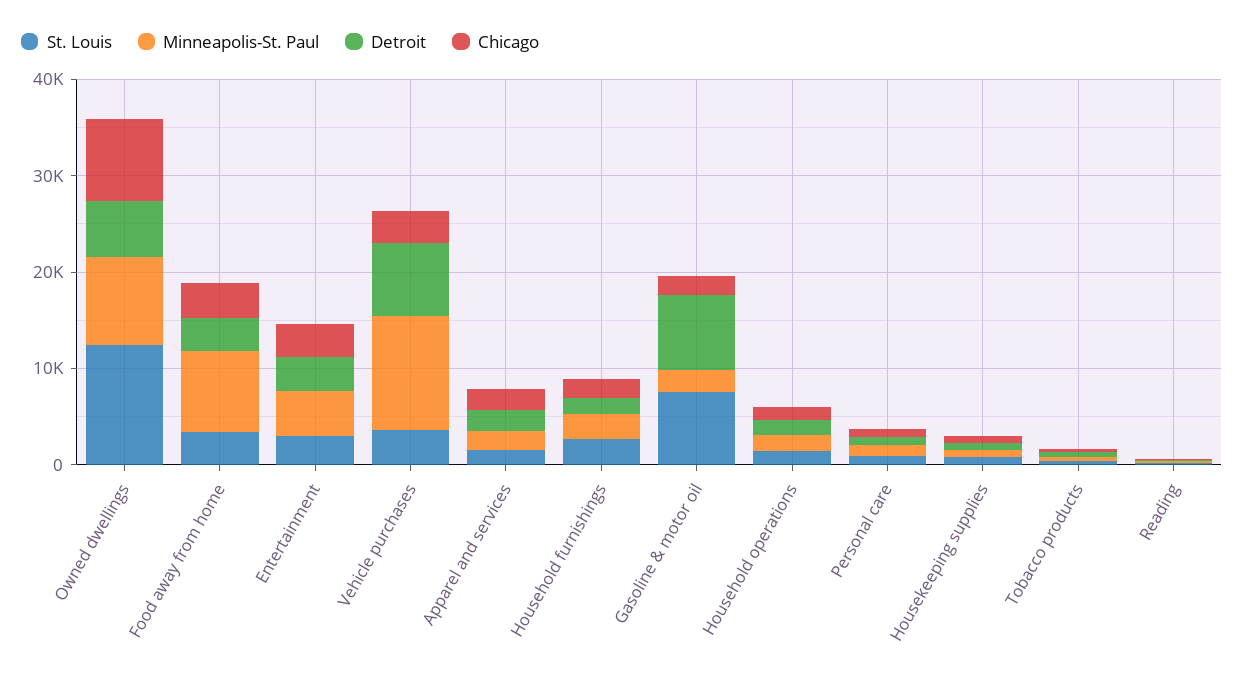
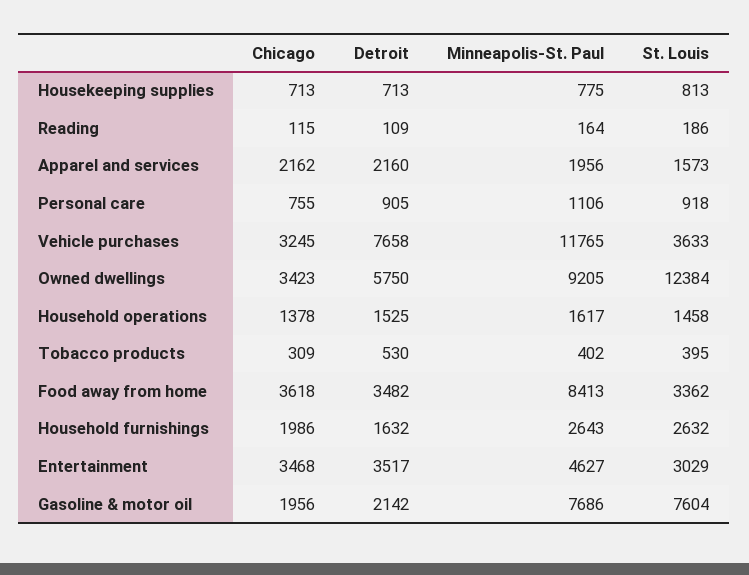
  {
    "St. Louis": {
      "Owned dwellings": 12384,
      "Food away from home": 3362,
      "Entertainment": 3029,
      "Vehicle purchases": 3633,
      "Apparel and services": 1573,
      "Household furnishings": 2632,
      "Gasoline & motor oil": 7604,
      "Household operations": 1458,
      "Personal care": 918,
      "Housekeeping supplies": 813,
      "Tobacco products": 395,
      "Reading": 186
    },
    "Minneapolis-St. Paul": {
      "Owned dwellings": 9205,
      "Food away from home": 8413,
      "Entertainment": 4627,
      "Vehicle purchases": 11765,
      "Apparel and services": 1956,
      "Household furnishings": 2643,
-     "Gasoline & motor oil": 2000,
+     "Gasoline & motor oil": 7686,
      "Household operations": 1617,
      "Personal care": 1106,
      "Housekeeping supplies": 775,
      "Tobacco products": 402,
      "Reading": 164
    },
    "Detroit": {
      "Owned dwellings": 5750,
      "Food away from home": 3482,
      "Entertainment": 3517,
      "Vehicle purchases": 7658,
      "Apparel and services": 2160,
      "Household furnishings": 1632,
-     "Gasoline & motor oil": 8000,
+     "Gasoline & motor oil": 2142,
      "Household operations": 1525,
      "Personal care": 905,
      "Housekeeping supplies": 713,
      "Tobacco products": 530,
      "Reading": 109
    },
    "Chicago": {
-     "Owned dwellings": 8000,
+     "Owned dwellings": 3423,
      "Food away from home": 3618,
      "Entertainment": 3468,
      "Vehicle purchases": 3245,
      "Apparel and services": 2162,
      "Household furnishings": 1986,
      "Gasoline & motor oil": 1956,
      "Household operations": 1378,
      "Personal care": 755,
      "Housekeeping supplies": 713,
      "Tobacco products": 309,
      "Reading": 115
    }
  }

